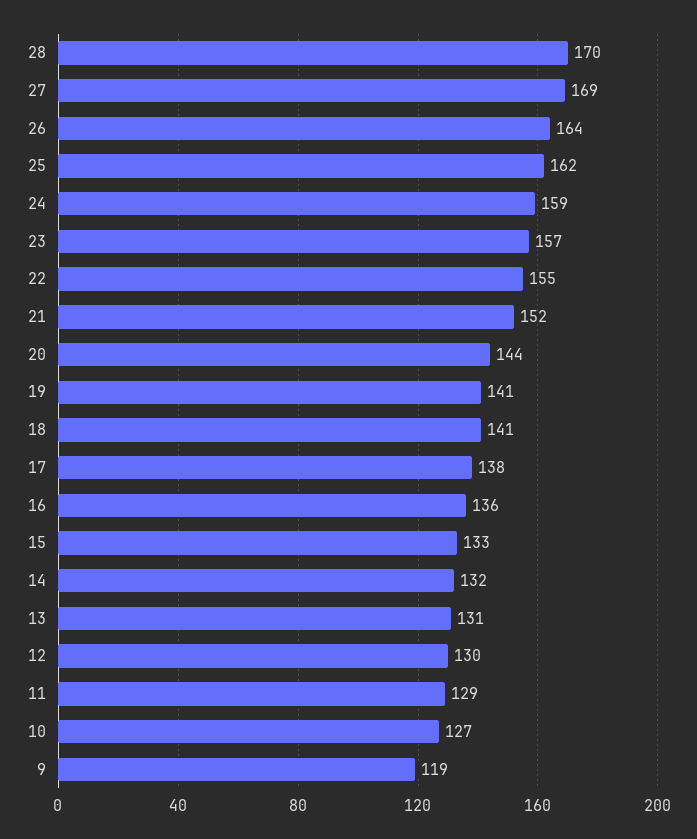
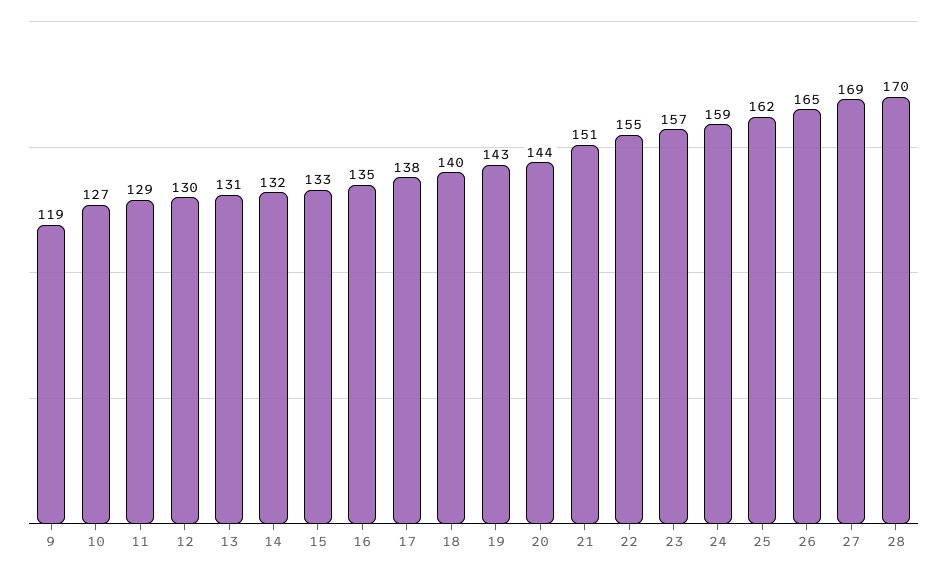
  {
    "28": 170,
    "27": 169,
-   "26": 164,
+   "26": 165,
    "25": 162,
    "24": 159,
    "23": 157,
    "22": 155,
-   "21": 152,
+   "21": 151,
    "20": 144,
-   "19": 141,
+   "19": 143,
-   "18": 141,
+   "18": 140,
    "17": 138,
-   "16": 136,
+   "16": 135,
    "15": 133,
    "14": 132,
    "13": 131,
    "12": 130,
    "11": 129,
    "10": 127,
    "9": 119
  }

